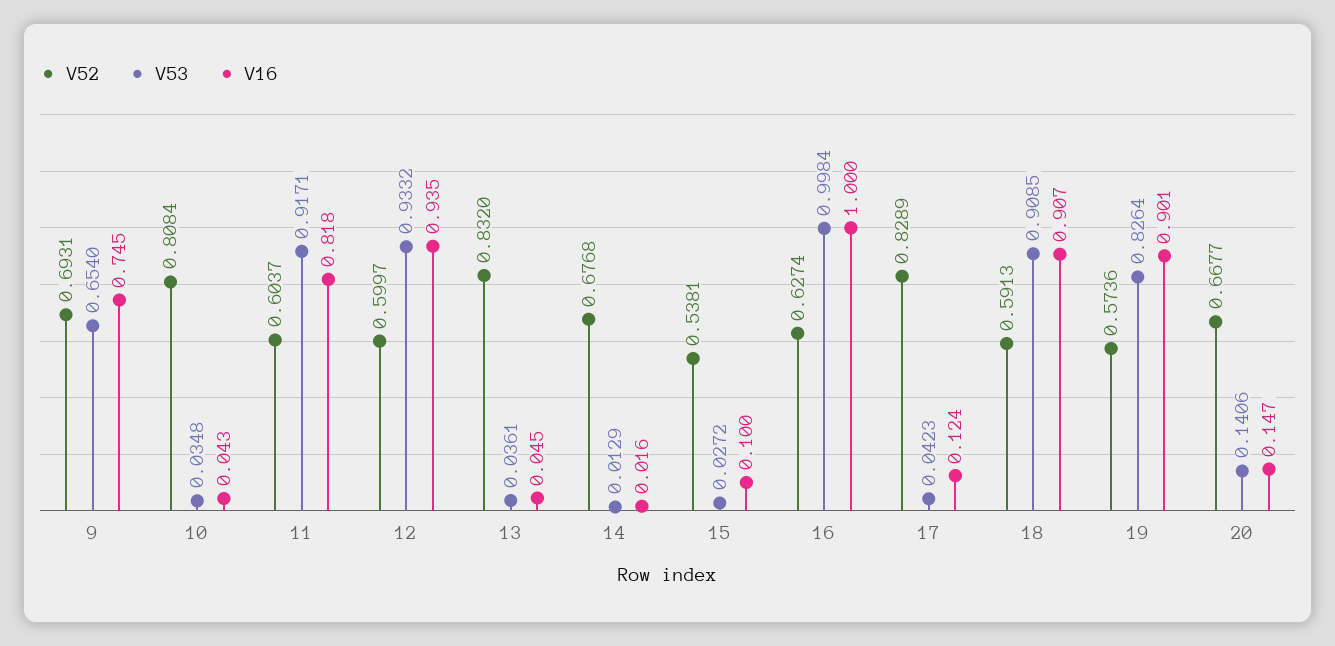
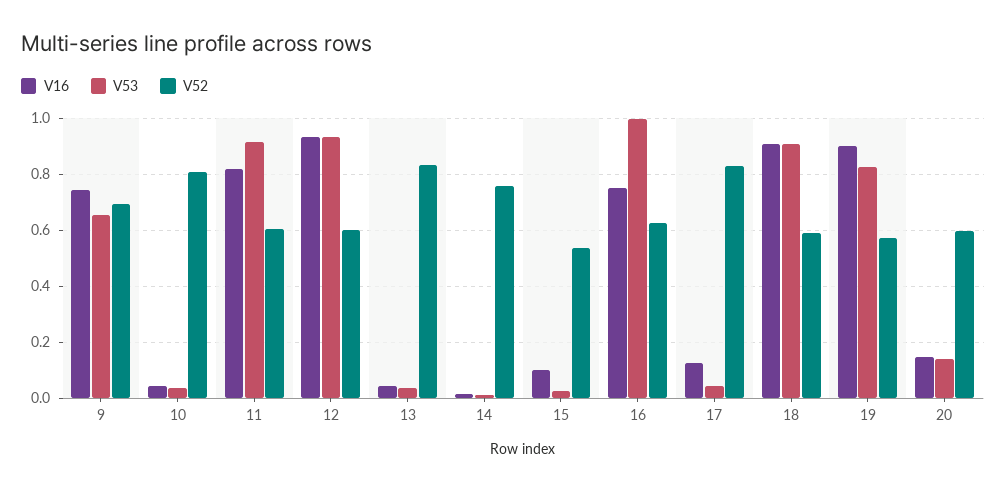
  {
    "V52": {
      "9": 0.6931,
      "10": 0.8084,
      "11": 0.6037,
      "12": 0.5997,
      "13": 0.832,
-     "14": 0.6768,
+     "14": 0.75,
      "15": 0.5381,
      "16": 0.6274,
      "17": 0.8289,
      "18": 0.5913,
      "19": 0.5736,
-     "20": 0.6677
+     "20": 0.6
    },
    "V53": {
      "9": 0.654,
      "10": 0.0348,
      "11": 0.9171,
      "12": 0.9332,
      "13": 0.0361,
      "14": 0.0129,
      "15": 0.0272,
      "16": 0.9984,
      "17": 0.0423,
      "18": 0.9085,
      "19": 0.8264,
      "20": 0.1406
    },
    "V16": {
      "9": 0.745,
      "10": 0.043,
      "11": 0.818,
      "12": 0.935,
      "13": 0.045,
      "14": 0.016,
      "15": 0.1,
-     "16": 1,
+     "16": 0.75,
      "17": 0.124,
      "18": 0.907,
      "19": 0.901,
      "20": 0.147
    }
  }

